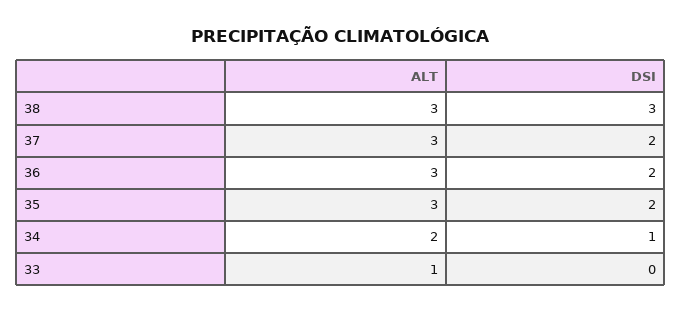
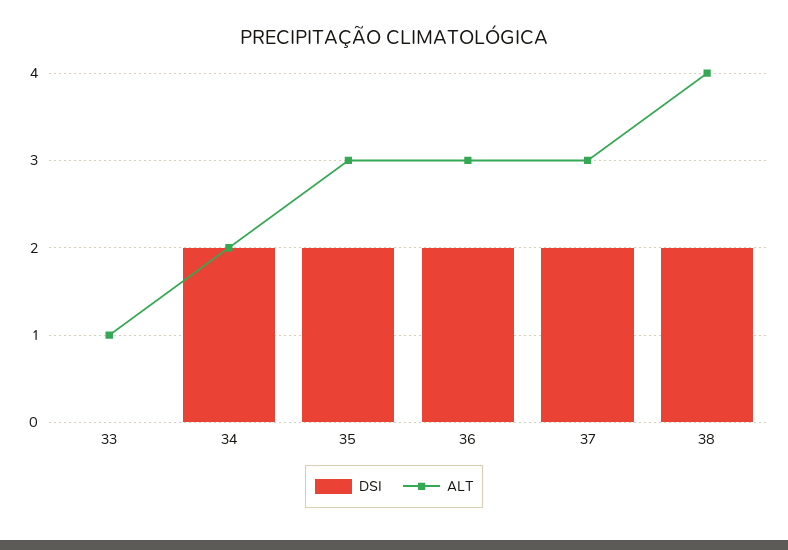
  {
    "ALT": {
-     "38": 3,
+     "38": 4,
      "37": 3,
      "36": 3,
      "35": 3,
      "34": 2,
      "33": 1
    },
    "DSI": {
-     "38": 3,
+     "38": 2,
      "37": 2,
      "36": 2,
      "35": 2,
-     "34": 1,
+     "34": 2,
      "33": 0
    }
  }

